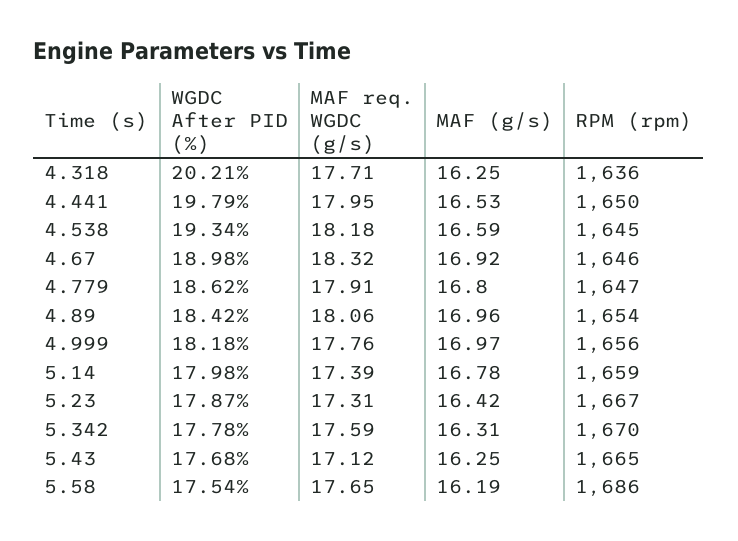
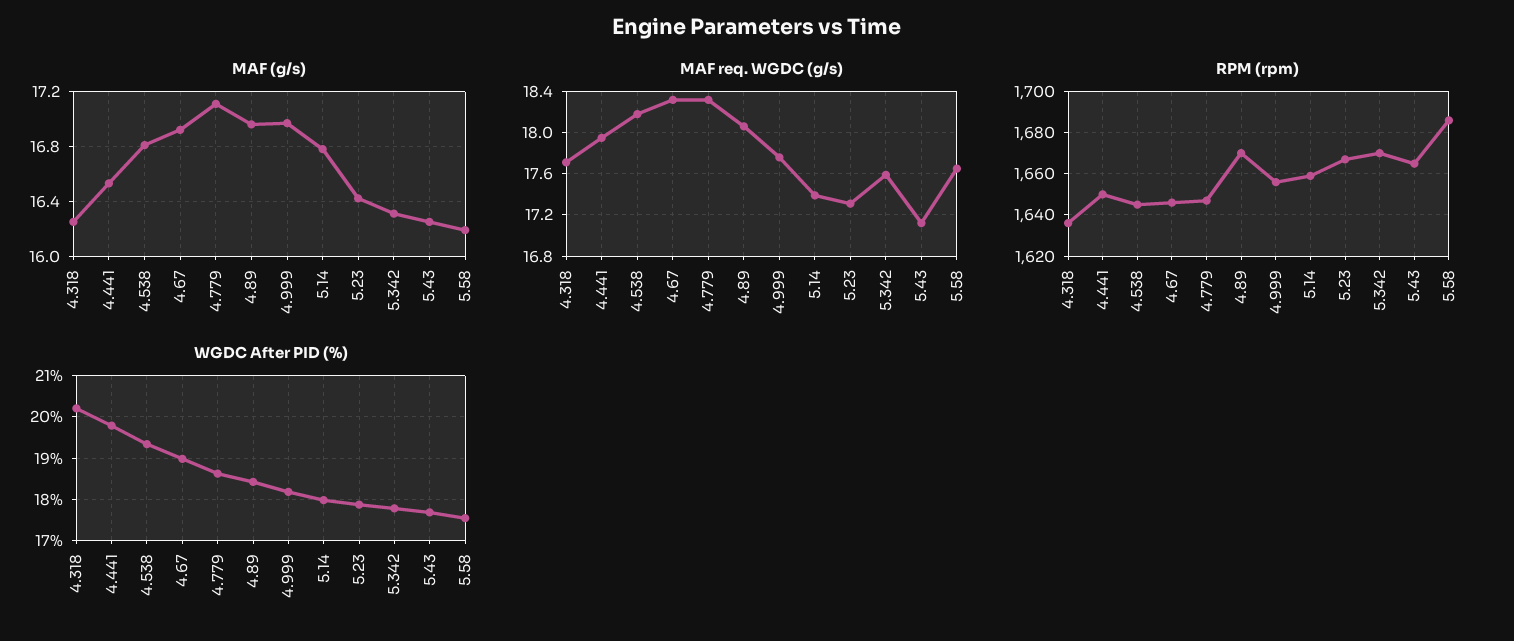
  {
    "WGDC After PID (%)": {
      "4.318": 20.21,
      "4.441": 19.79,
      "4.538": 19.34,
      "4.67": 18.98,
      "4.779": 18.62,
      "4.89": 18.42,
      "4.999": 18.18,
      "5.14": 17.98,
      "5.23": 17.87,
      "5.342": 17.78,
      "5.43": 17.68,
      "5.58": 17.54
    },
    "MAF req. WGDC (g/s)": {
      "4.318": 17.71,
      "4.441": 17.95,
      "4.538": 18.18,
      "4.67": 18.32,
-     "4.779": 17.91,
+     "4.779": 18.3,
      "4.89": 18.06,
      "4.999": 17.76,
      "5.14": 17.39,
      "5.23": 17.31,
      "5.342": 17.59,
      "5.43": 17.12,
      "5.58": 17.65
    },
    "MAF (g/s)": {
      "4.318": 16.25,
      "4.441": 16.53,
-     "4.538": 16.59,
+     "4.538": 16.8,
      "4.67": 16.92,
-     "4.779": 16.8,
+     "4.779": 17.1,
      "4.89": 16.96,
      "4.999": 16.97,
      "5.14": 16.78,
      "5.23": 16.42,
      "5.342": 16.31,
      "5.43": 16.25,
      "5.58": 16.19
    },
    "RPM (rpm)": {
      "4.318": 1636,
      "4.441": 1650,
      "4.538": 1645,
      "4.67": 1646,
      "4.779": 1647,
-     "4.89": 1654,
+     "4.89": 1670,
      "4.999": 1656,
      "5.14": 1659,
      "5.23": 1667,
      "5.342": 1670,
      "5.43": 1665,
      "5.58": 1686
    }
  }

